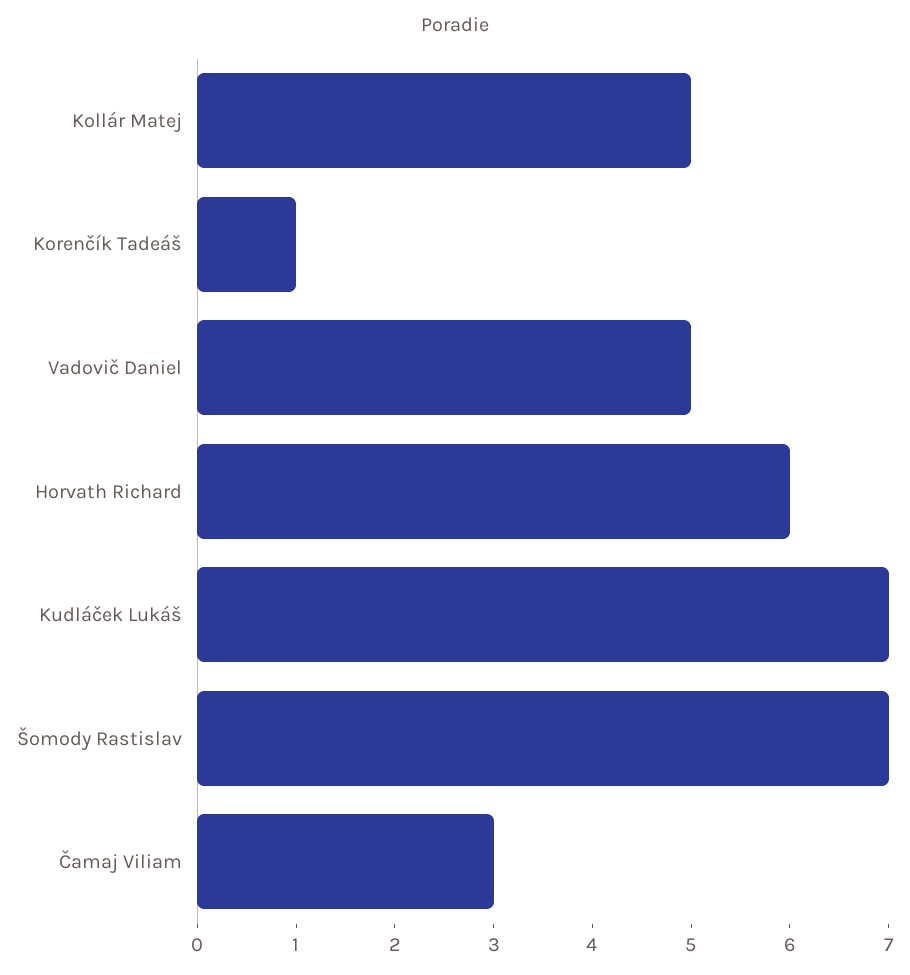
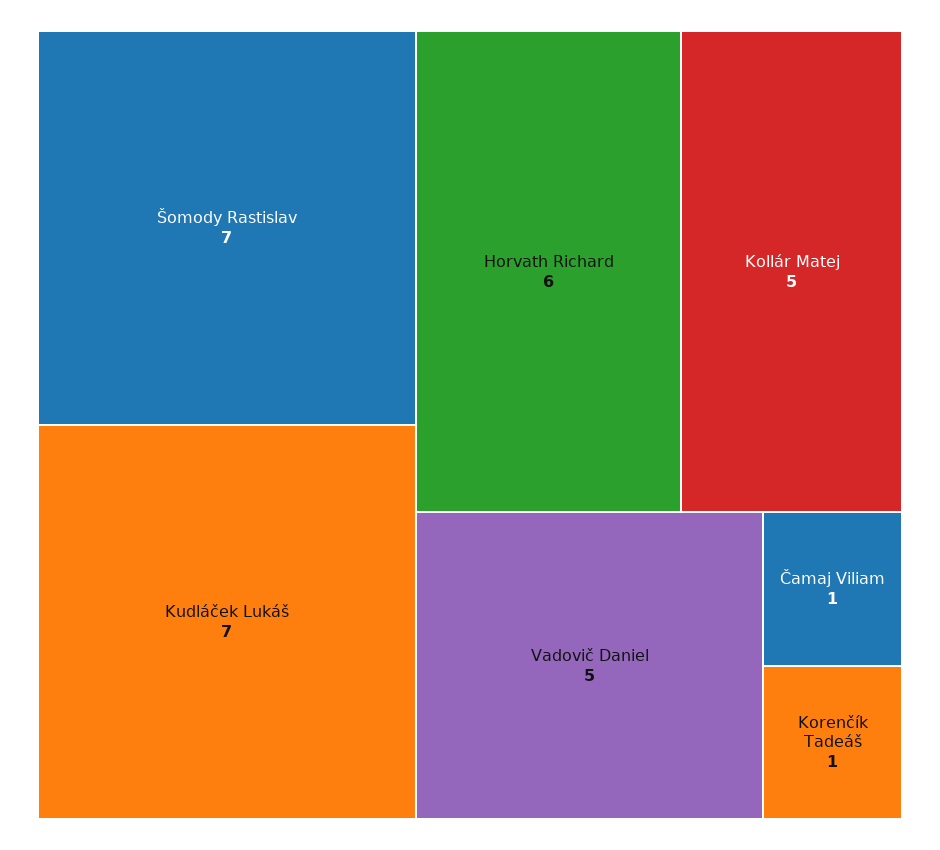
  {
    "Kollár Matej": 5,
    "Korenčík Tadeáš": 1,
    "Vadovič Daniel": 5,
    "Horvath Richard": 6,
    "Kudláček Lukáš": 7,
    "Šomody Rastislav": 7,
-   "Čamaj Viliam": 3
+   "Čamaj Viliam": 1
  }

